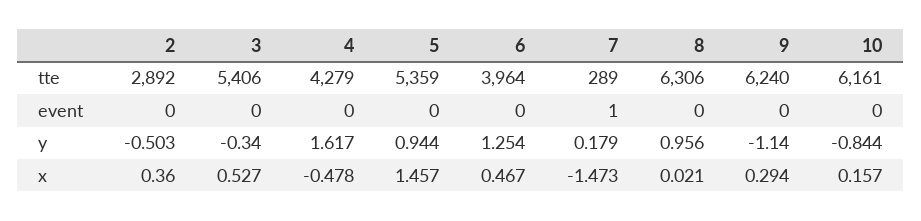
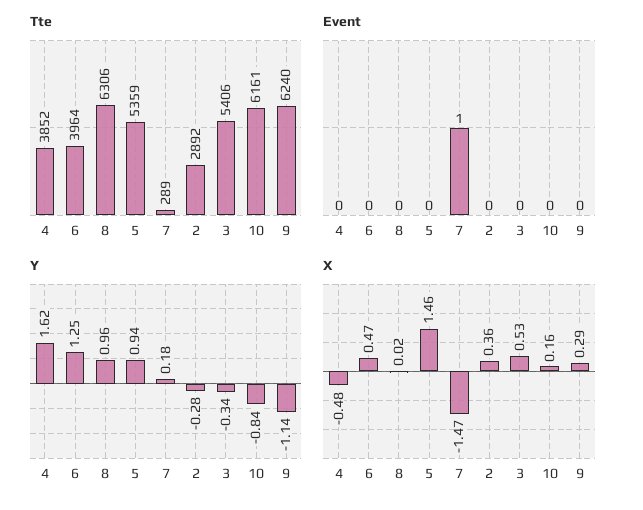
  {
    "tte": {
      "2": 2892,
      "3": 5406,
-     "4": 4279,
+     "4": 3852,
      "5": 5359,
      "6": 3964,
      "7": 289,
      "8": 6306,
      "9": 6240,
      "10": 6161
    },
    "event": {
      "2": 0,
      "3": 0,
      "4": 0,
      "5": 0,
      "6": 0,
      "7": 1,
      "8": 0,
      "9": 0,
      "10": 0
    },
    "y": {
-     "2": -0.503,
+     "2": -0.28,
      "3": -0.34,
      "4": 1.617,
      "5": 0.944,
      "6": 1.254,
      "7": 0.179,
      "8": 0.956,
      "9": -1.14,
      "10": -0.844
    },
    "x": {
      "2": 0.36,
      "3": 0.527,
      "4": -0.478,
      "5": 1.457,
      "6": 0.467,
      "7": -1.473,
      "8": 0.021,
      "9": 0.294,
      "10": 0.157
    }
  }

